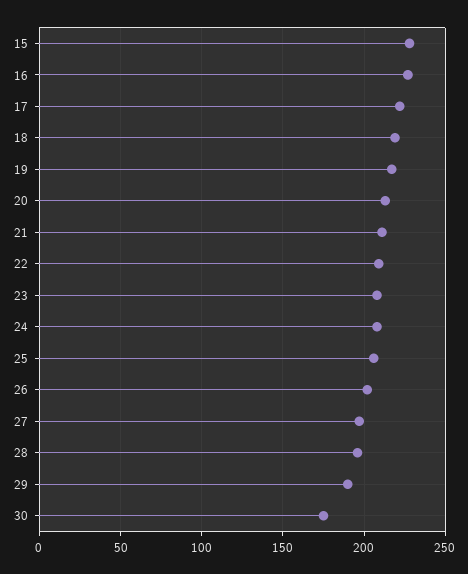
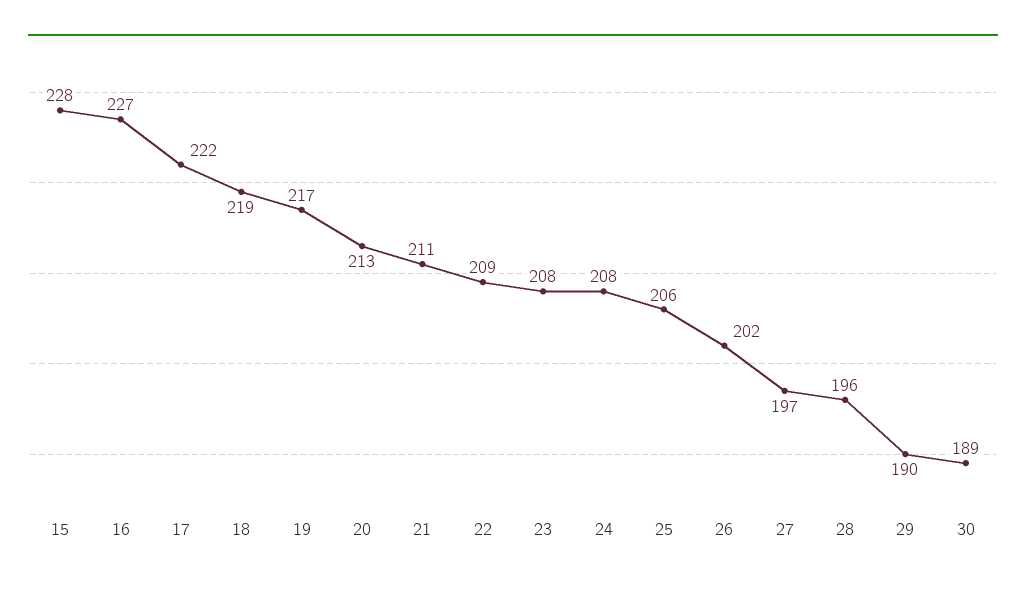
  {
    "15": 228,
    "16": 227,
    "17": 222,
    "18": 219,
    "19": 217,
    "20": 213,
    "21": 211,
    "22": 209,
    "23": 208,
    "24": 208,
    "25": 206,
    "26": 202,
    "27": 197,
    "28": 196,
    "29": 190,
-   "30": 175
+   "30": 189
  }

